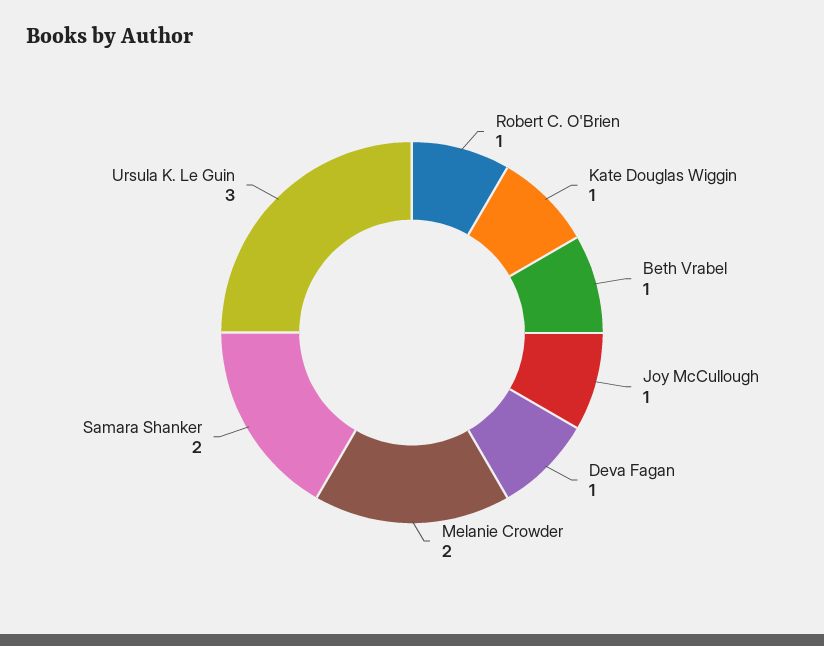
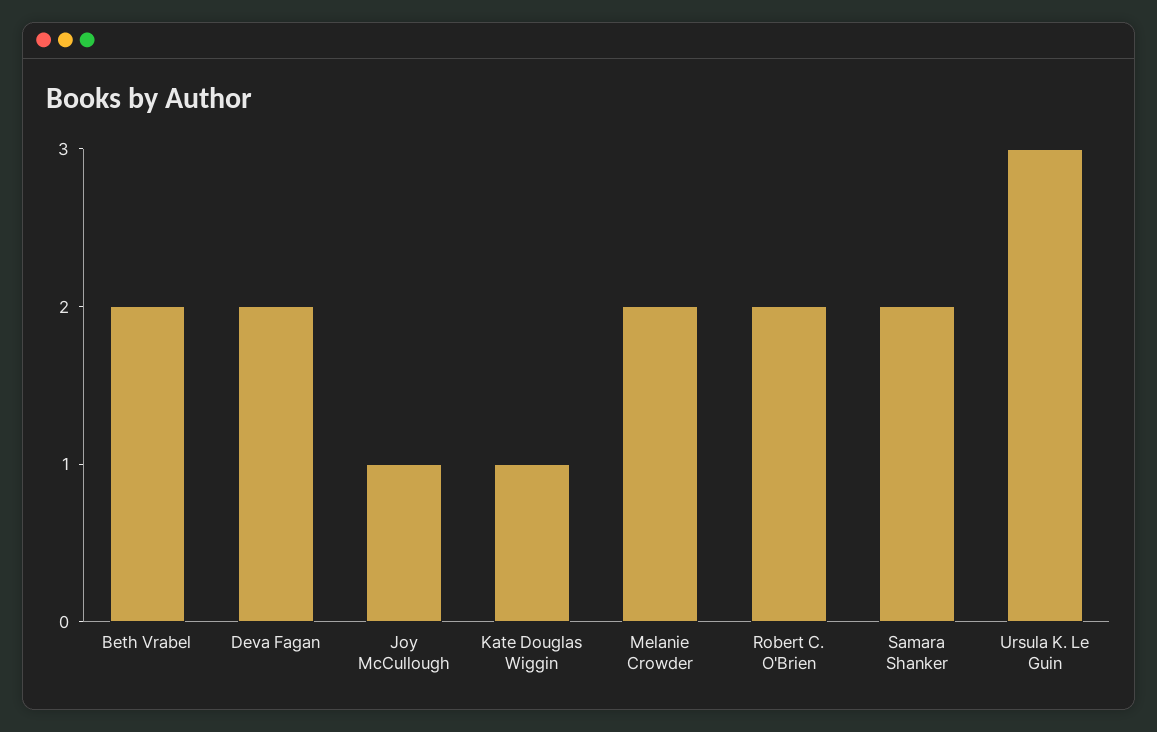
  {
-   "Robert C. O'Brien": 1,
+   "Robert C. O'Brien": 2,
    "Kate Douglas Wiggin": 1,
-   "Beth Vrabel": 1,
+   "Beth Vrabel": 2,
    "Joy McCullough": 1,
-   "Deva Fagan": 1,
+   "Deva Fagan": 2,
    "Melanie Crowder": 2,
    "Samara Shanker": 2,
    "Ursula K. Le Guin": 3
  }

